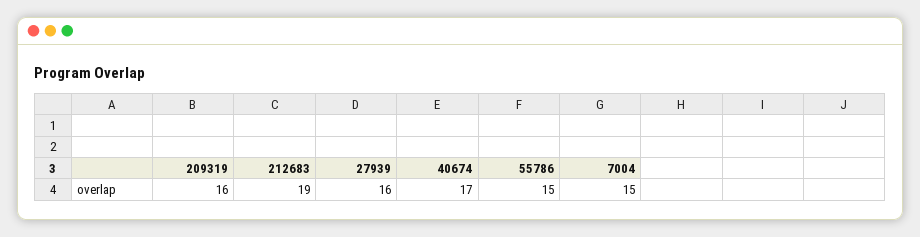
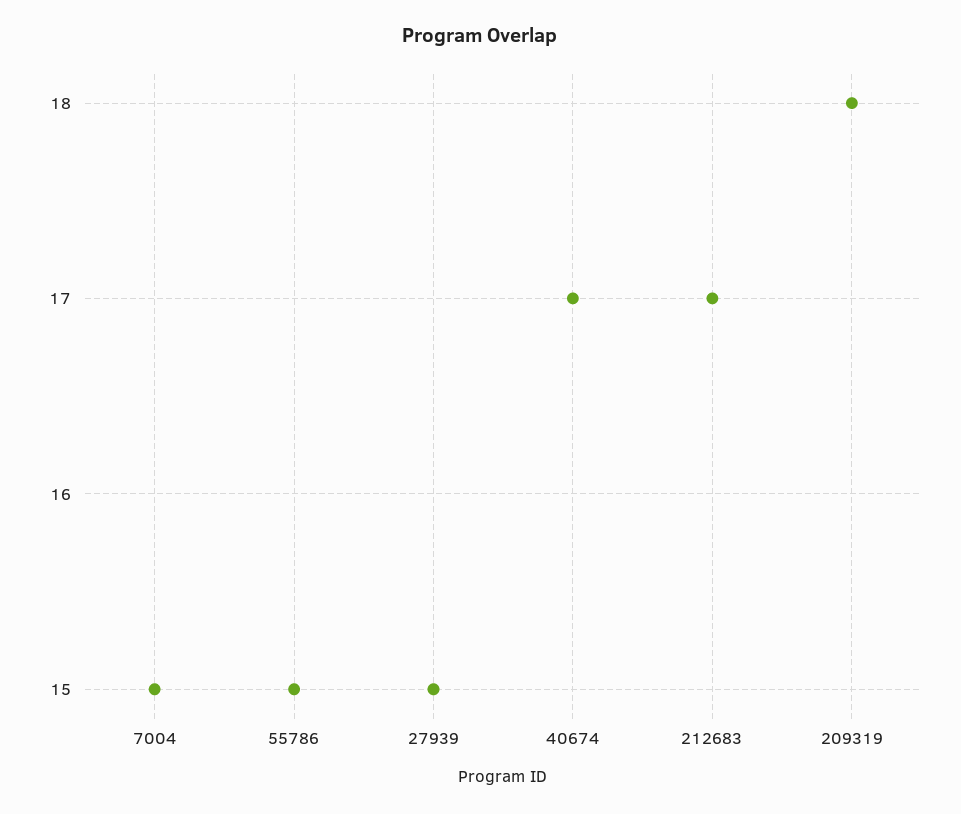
  {
-   "209319": 16,
+   "209319": 18,
-   "212683": 19,
+   "212683": 17,
-   "27939": 16,
+   "27939": 15,
    "40674": 17,
    "55786": 15,
    "7004": 15
  }

